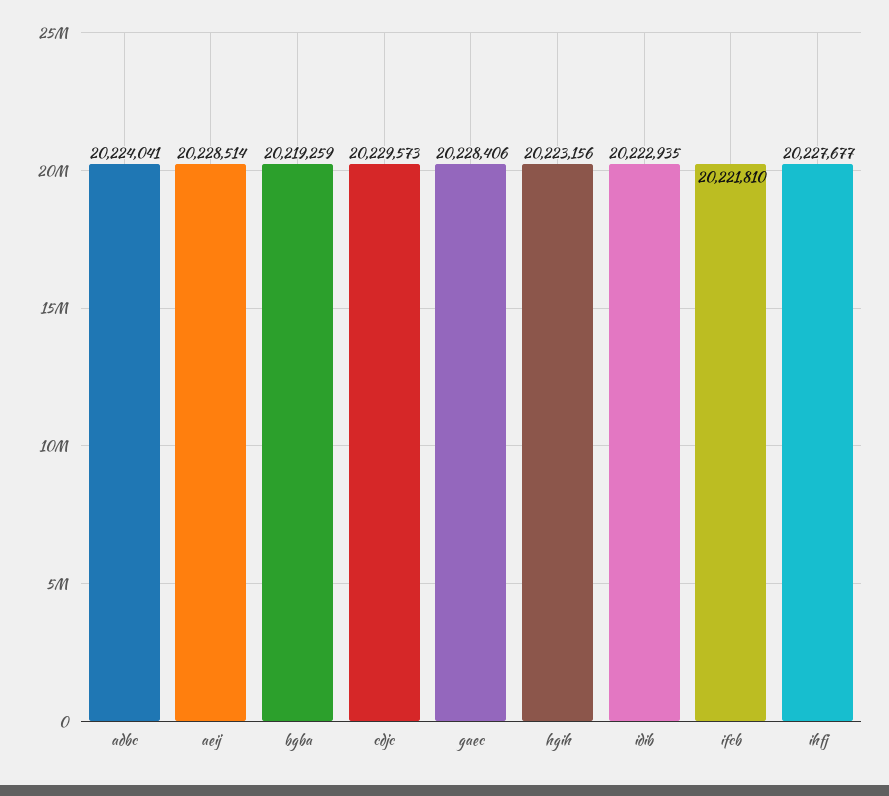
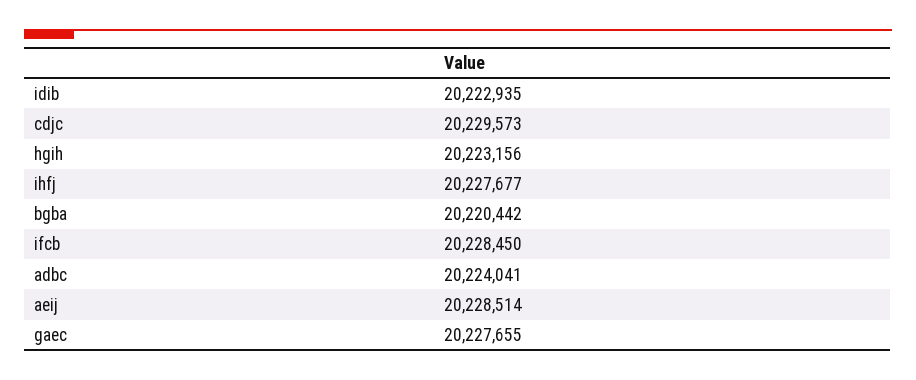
  {
    "adbc": 20224041,
    "aeij": 20228514,
-   "bgba": 20219259,
+   "bgba": 20220442,
    "cdjc": 20229573,
-   "gaec": 20228406,
+   "gaec": 20227655,
    "hgih": 20223156,
    "idib": 20222935,
-   "ifcb": 20221810,
+   "ifcb": 20228450,
    "ihfj": 20227677
  }

